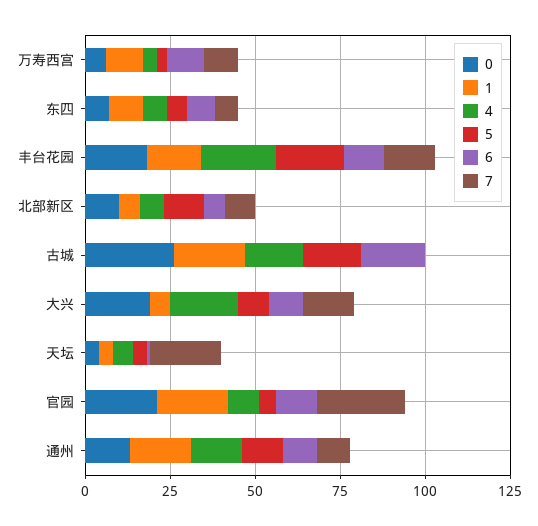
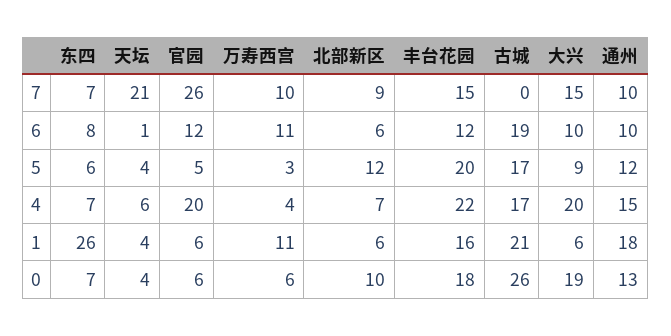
  {
    "0": {
      "万寿西宫": 6,
      "东四": 7,
      "丰台花园": 18,
      "北部新区": 10,
      "古城": 26,
      "大兴": 19,
      "天坛": 4,
-     "官园": 20,
+     "官园": 6,
      "通州": 13
    },
    "1": {
      "万寿西宫": 11,
-     "东四": 10,
+     "东四": 26,
      "丰台花园": 16,
      "北部新区": 6,
      "古城": 21,
      "大兴": 6,
      "天坛": 4,
-     "官园": 20,
+     "官园": 6,
      "通州": 18
    },
    "4": {
      "万寿西宫": 4,
      "东四": 7,
      "丰台花园": 22,
      "北部新区": 7,
      "古城": 17,
      "大兴": 20,
      "天坛": 6,
-     "官园": 10,
+     "官园": 20,
      "通州": 15
    },
    "5": {
      "万寿西宫": 3,
      "东四": 6,
      "丰台花园": 20,
      "北部新区": 12,
      "古城": 17,
      "大兴": 9,
      "天坛": 4,
      "官园": 5,
      "通州": 12
    },
    "6": {
      "万寿西宫": 11,
      "东四": 8,
      "丰台花园": 12,
      "北部新区": 6,
      "古城": 19,
      "大兴": 10,
      "天坛": 1,
      "官园": 12,
      "通州": 10
    },
    "7": {
      "万寿西宫": 10,
      "东四": 7,
      "丰台花园": 15,
      "北部新区": 9,
      "古城": 0,
      "大兴": 15,
      "天坛": 21,
      "官园": 26,
      "通州": 10
    }
  }

